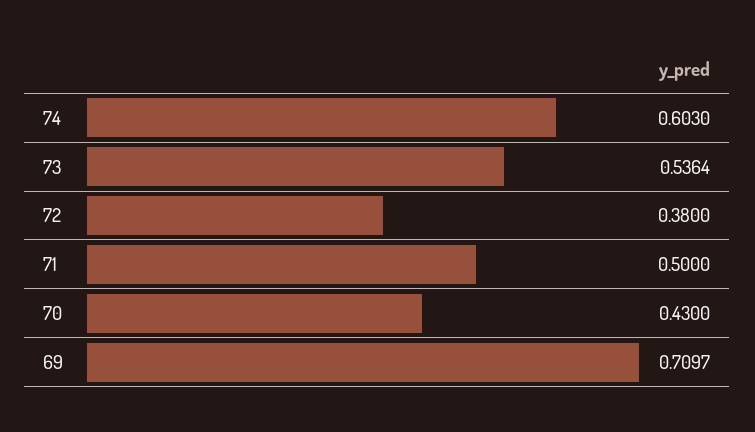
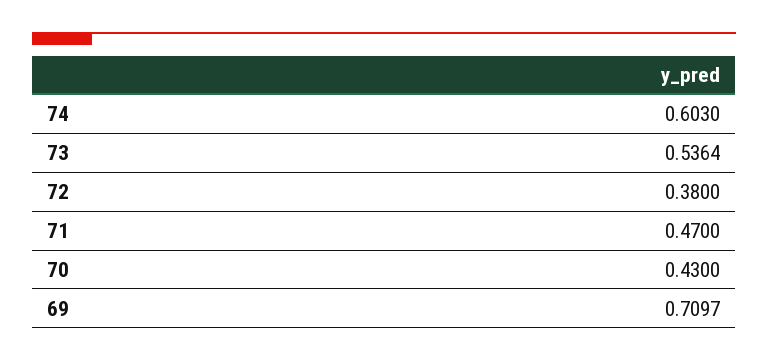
  {
    "74": 0.603,
    "73": 0.5364,
    "72": 0.38,
-   "71": 0.5,
+   "71": 0.47,
    "70": 0.43,
    "69": 0.7097
  }

